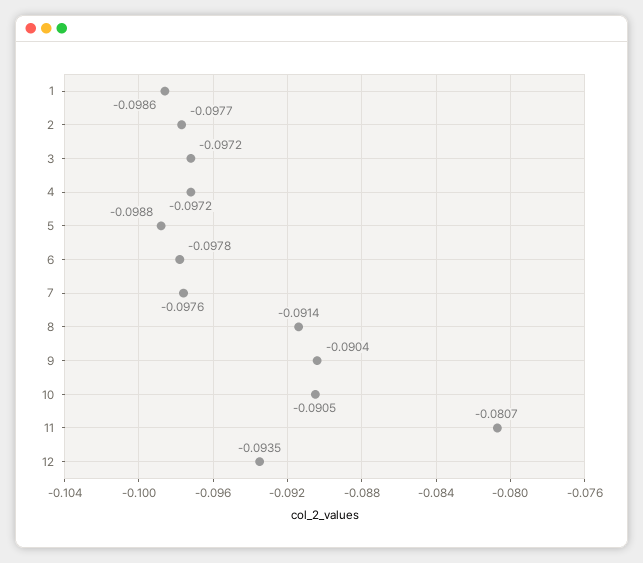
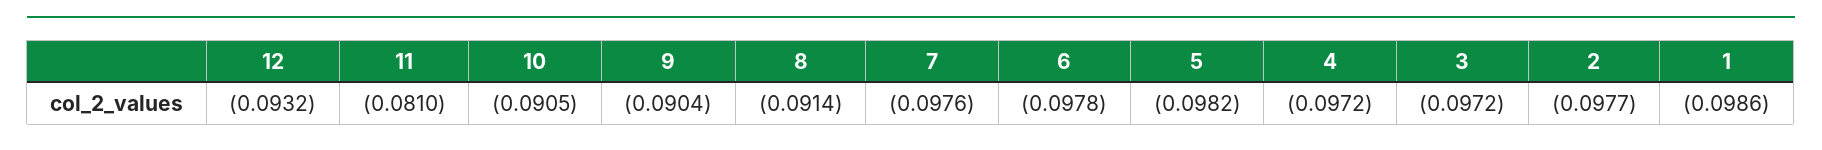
  {
    "1": -0.0986,
    "2": -0.0977,
    "3": -0.0972,
    "4": -0.0972,
-   "5": -0.0988,
+   "5": -0.0982,
    "6": -0.0978,
    "7": -0.0976,
    "8": -0.0914,
    "9": -0.0904,
    "10": -0.0905,
-   "11": -0.0807,
+   "11": -0.081,
-   "12": -0.0935
+   "12": -0.0932
  }

